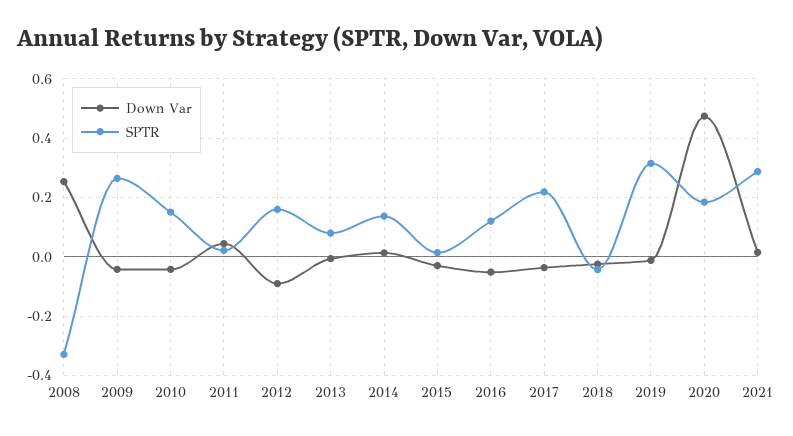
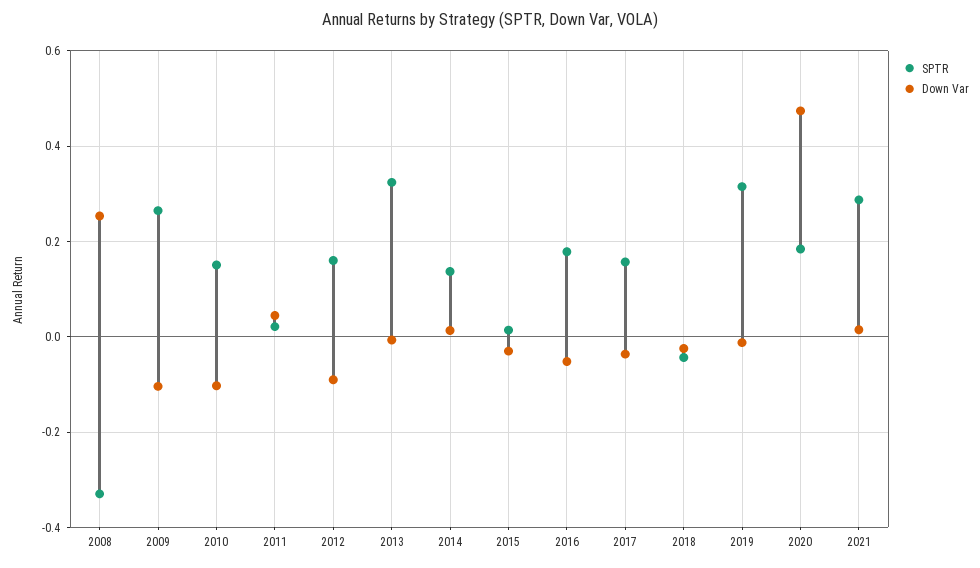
  {
    "Down Var": {
      "2008": 0.26,
-     "2009": -0.05,
+     "2009": -0.1,
-     "2010": -0.05,
+     "2010": -0.1,
      "2011": 0.04,
      "2012": -0.1,
      "2013": 0,
      "2014": 0.02,
      "2015": -0.04,
      "2016": -0.06,
      "2017": -0.04,
      "2018": -0.02,
      "2019": -0.02,
      "2020": 0.48,
      "2021": 0.02
    },
    "SPTR": {
      "2008": -0.32,
      "2009": 0.26,
      "2010": 0.16,
      "2011": 0.02,
      "2012": 0.16,
-     "2013": 0.075,
+     "2013": 0.32,
      "2014": 0.14,
      "2015": 0.02,
-     "2016": 0.125,
+     "2016": 0.18,
-     "2017": 0.225,
+     "2017": 0.16,
      "2018": -0.04,
      "2019": 0.32,
      "2020": 0.18,
      "2021": 0.28
    }
  }

